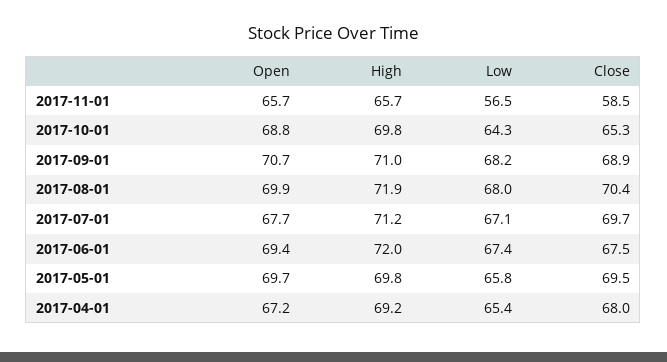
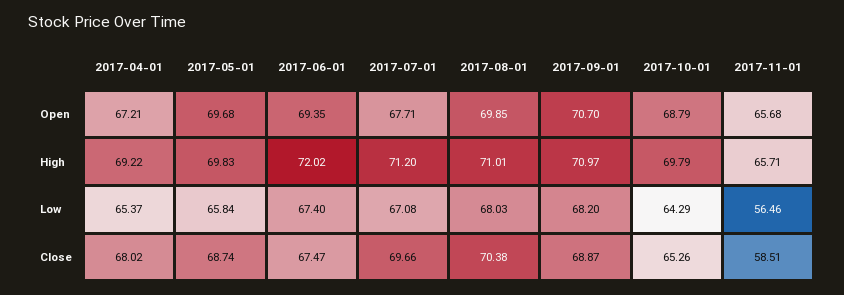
  {
    "Open": {
      "2017-11-01": 65.68,
      "2017-10-01": 68.79,
      "2017-09-01": 70.7,
      "2017-08-01": 69.85,
      "2017-07-01": 67.71,
      "2017-06-01": 69.35,
      "2017-05-01": 69.68,
      "2017-04-01": 67.21
    },
    "High": {
      "2017-11-01": 65.71,
      "2017-10-01": 69.79,
      "2017-09-01": 70.97,
-     "2017-08-01": 71.9,
+     "2017-08-01": 71.01,
      "2017-07-01": 71.2,
      "2017-06-01": 72.02,
      "2017-05-01": 69.83,
      "2017-04-01": 69.22
    },
    "Low": {
      "2017-11-01": 56.46,
      "2017-10-01": 64.29,
      "2017-09-01": 68.2,
      "2017-08-01": 68.03,
      "2017-07-01": 67.08,
      "2017-06-01": 67.4,
      "2017-05-01": 65.84,
      "2017-04-01": 65.37
    },
    "Close": {
      "2017-11-01": 58.51,
      "2017-10-01": 65.26,
      "2017-09-01": 68.87,
      "2017-08-01": 70.38,
      "2017-07-01": 69.66,
      "2017-06-01": 67.47,
-     "2017-05-01": 69.5,
+     "2017-05-01": 68.74,
      "2017-04-01": 68.02
    }
  }

